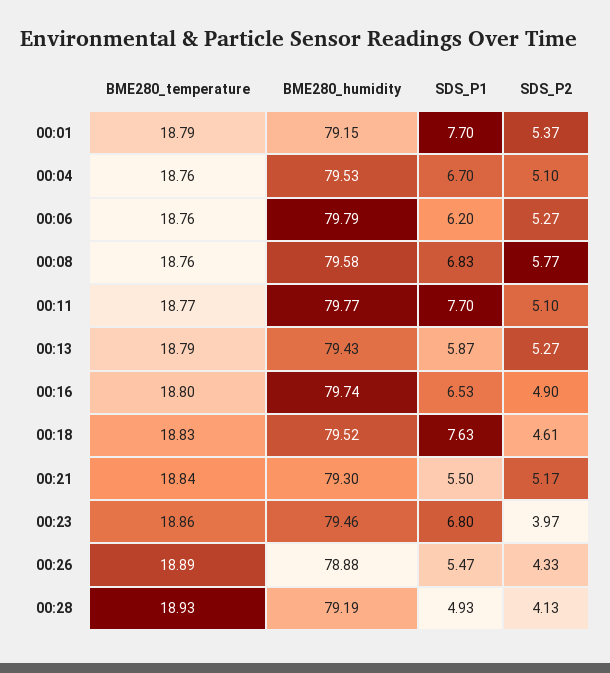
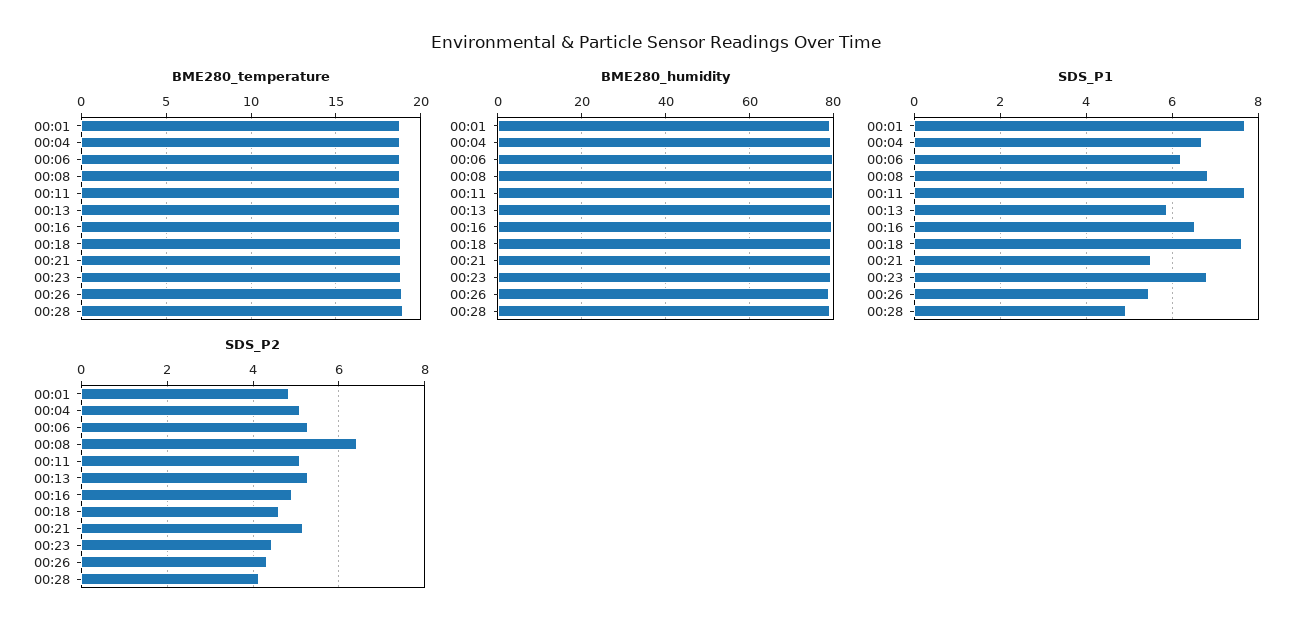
  {
    "BME280_temperature": {
      "00:01": 18.79,
      "00:04": 18.76,
      "00:06": 18.76,
      "00:08": 18.76,
      "00:11": 18.77,
      "00:13": 18.79,
      "00:16": 18.8,
      "00:18": 18.83,
      "00:21": 18.84,
      "00:23": 18.86,
      "00:26": 18.89,
      "00:28": 18.93
    },
    "BME280_humidity": {
      "00:01": 79.15,
      "00:04": 79.53,
      "00:06": 79.79,
      "00:08": 79.58,
      "00:11": 79.77,
      "00:13": 79.43,
      "00:16": 79.74,
      "00:18": 79.52,
      "00:21": 79.3,
      "00:23": 79.46,
      "00:26": 78.88,
      "00:28": 79.19
    },
    "SDS_P1": {
      "00:01": 7.7,
      "00:04": 6.7,
      "00:06": 6.2,
      "00:08": 6.83,
      "00:11": 7.7,
      "00:13": 5.87,
      "00:16": 6.53,
      "00:18": 7.63,
      "00:21": 5.5,
      "00:23": 6.8,
      "00:26": 5.47,
      "00:28": 4.93
    },
    "SDS_P2": {
-     "00:01": 5.37,
+     "00:01": 4.8,
      "00:04": 5.1,
      "00:06": 5.27,
-     "00:08": 5.77,
+     "00:08": 6.4,
      "00:11": 5.1,
      "00:13": 5.27,
      "00:16": 4.9,
      "00:18": 4.61,
      "00:21": 5.17,
-     "00:23": 3.97,
+     "00:23": 4.4,
      "00:26": 4.33,
      "00:28": 4.13
    }
  }

